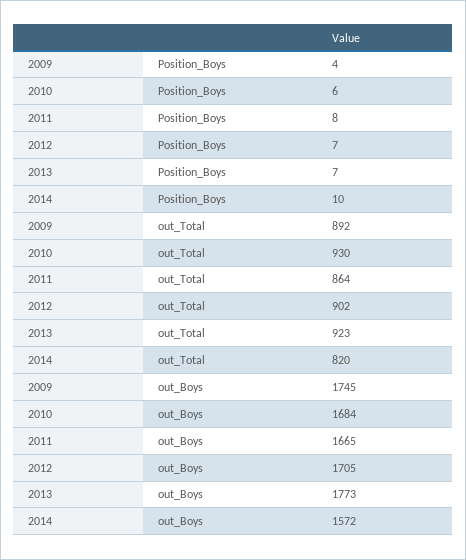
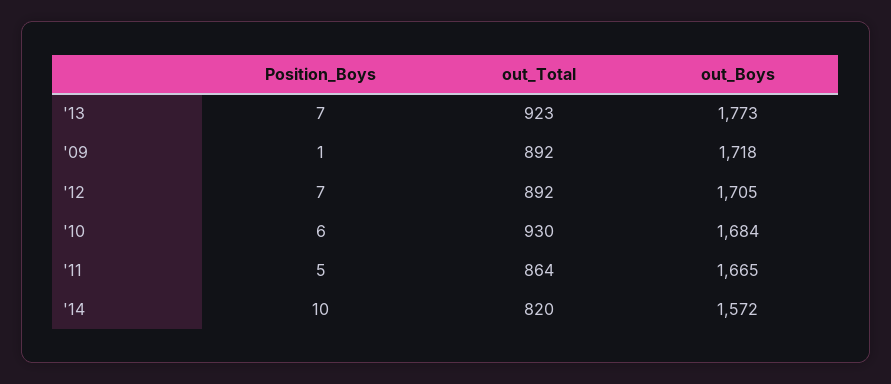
  {
    "2009": {
-     "Position_Boys": 4,
+     "Position_Boys": 1,
      "out_Total": 892,
-     "out_Boys": 1745
+     "out_Boys": 1718
    },
    "2010": {
      "Position_Boys": 6,
      "out_Total": 930,
      "out_Boys": 1684
    },
    "2011": {
-     "Position_Boys": 8,
+     "Position_Boys": 5,
      "out_Total": 864,
      "out_Boys": 1665
    },
    "2012": {
      "Position_Boys": 7,
-     "out_Total": 902,
+     "out_Total": 892,
      "out_Boys": 1705
    },
    "2013": {
      "Position_Boys": 7,
      "out_Total": 923,
      "out_Boys": 1773
    },
    "2014": {
      "Position_Boys": 10,
      "out_Total": 820,
      "out_Boys": 1572
    }
  }

